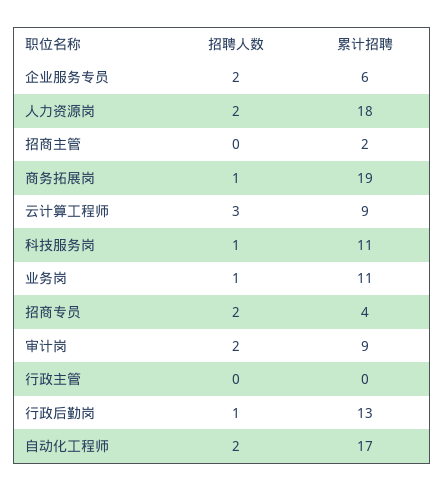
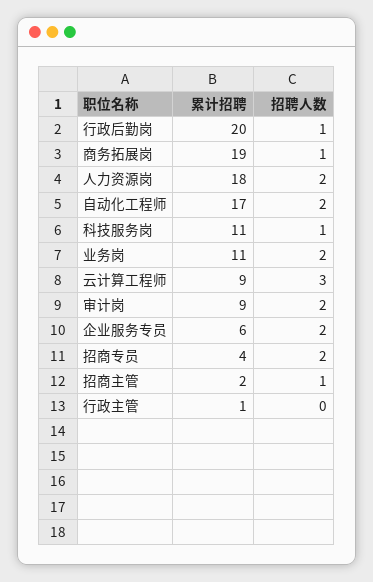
  {
    "招聘人数": {
      "企业服务专员": 2,
      "人力资源岗": 2,
-     "招商主管": 0,
+     "招商主管": 1,
      "商务拓展岗": 1,
      "云计算工程师": 3,
      "科技服务岗": 1,
-     "业务岗": 1,
+     "业务岗": 2,
      "招商专员": 2,
      "审计岗": 2,
      "行政主管": 0,
      "行政后勤岗": 1,
      "自动化工程师": 2
    },
    "累计招聘": {
      "企业服务专员": 6,
      "人力资源岗": 18,
      "招商主管": 2,
      "商务拓展岗": 19,
      "云计算工程师": 9,
      "科技服务岗": 11,
      "业务岗": 11,
      "招商专员": 4,
      "审计岗": 9,
-     "行政主管": 0,
+     "行政主管": 1,
-     "行政后勤岗": 13,
+     "行政后勤岗": 20,
      "自动化工程师": 17
    }
  }

